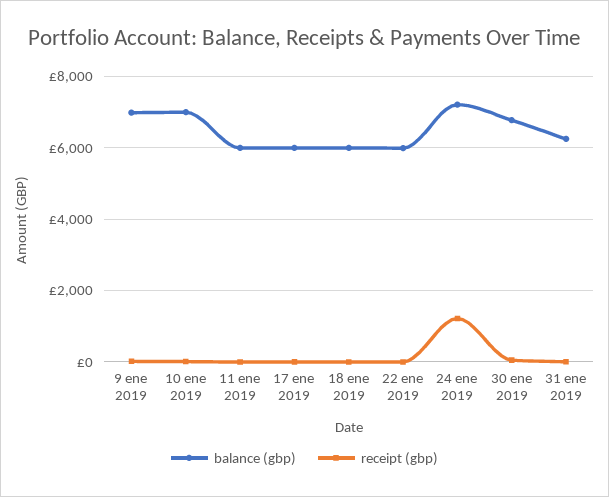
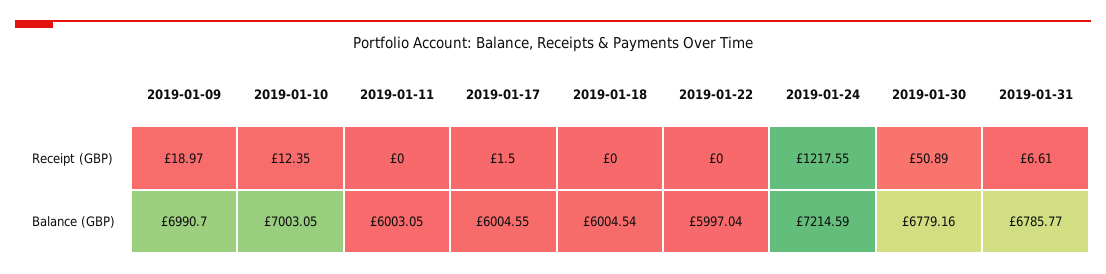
  {
    "balance (gbp)": {
      "9 ene 2019": 6990.7,
      "10 ene 2019": 7003.05,
      "11 ene 2019": 6003.05,
      "17 ene 2019": 6004.55,
      "18 ene 2019": 6004.54,
      "22 ene 2019": 5997.04,
      "24 ene 2019": 7214.59,
      "30 ene 2019": 6779.16,
-     "31 ene 2019": 6200
+     "31 ene 2019": 6785.77
    },
    "receipt (gbp)": {
      "9 ene 2019": 18.97,
      "10 ene 2019": 12.35,
      "11 ene 2019": 0,
      "17 ene 2019": 1.5,
      "18 ene 2019": 0,
      "22 ene 2019": 0,
      "24 ene 2019": 1217.55,
      "30 ene 2019": 50.89,
      "31 ene 2019": 6.61
    }
  }

